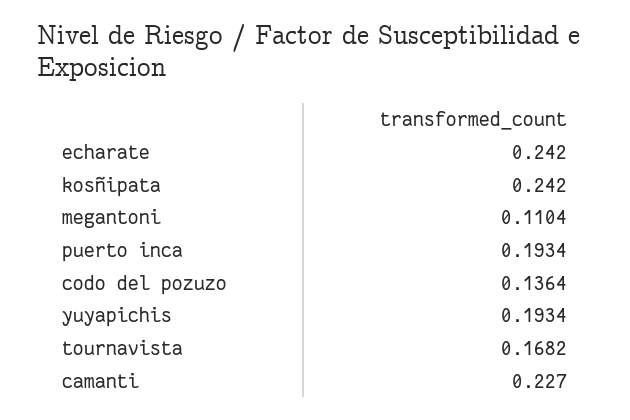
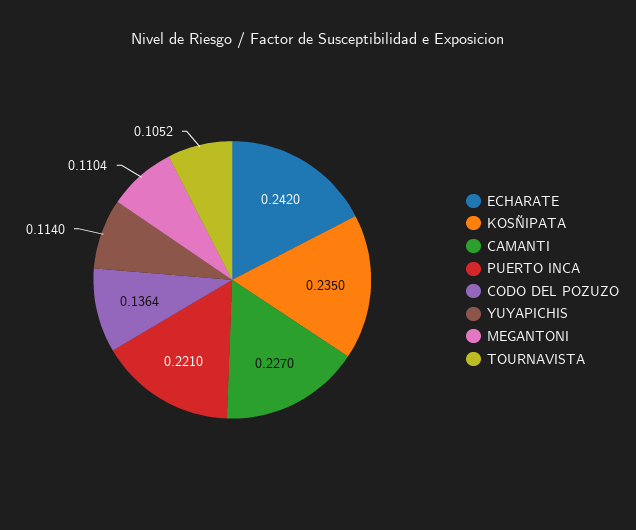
  {
    "echarate": 0.242,
-   "kosñipata": 0.242,
+   "kosñipata": 0.235,
    "megantoni": 0.1104,
-   "puerto inca": 0.1934,
+   "puerto inca": 0.221,
    "codo del pozuzo": 0.1364,
-   "yuyapichis": 0.1934,
+   "yuyapichis": 0.114,
-   "tournavista": 0.1682,
+   "tournavista": 0.1052,
    "camanti": 0.227
  }

